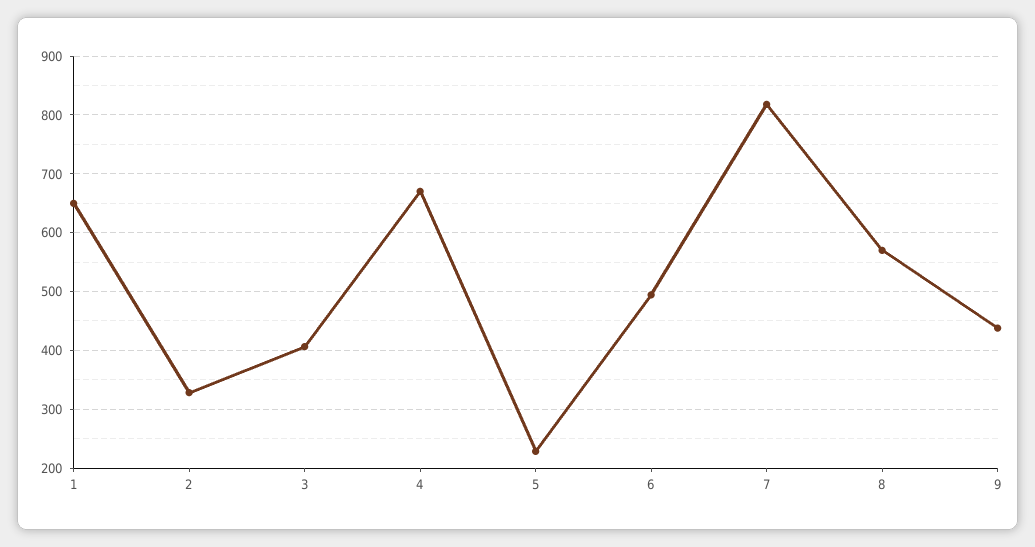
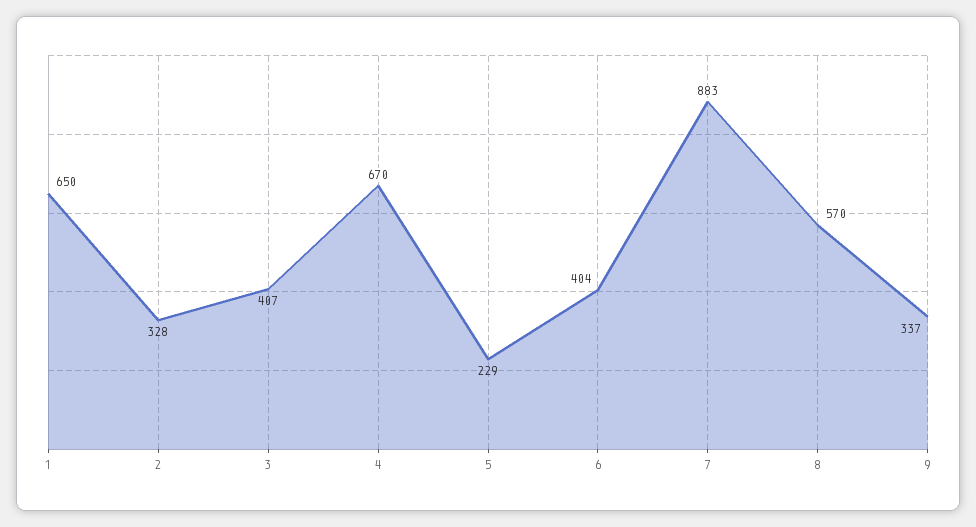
  {
    "1": 650,
    "2": 328,
    "3": 407,
    "4": 670,
    "5": 229,
-   "6": 500,
+   "6": 404,
-   "7": 820,
+   "7": 883,
    "8": 570,
-   "9": 440
+   "9": 337
  }

